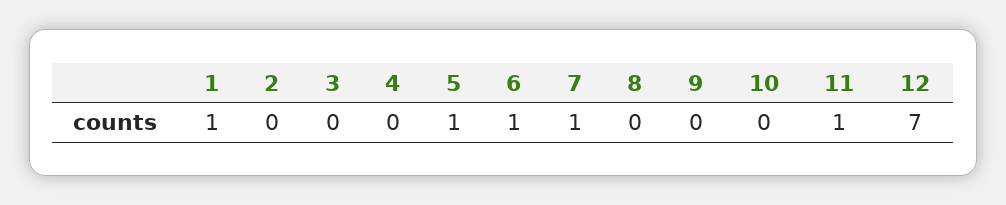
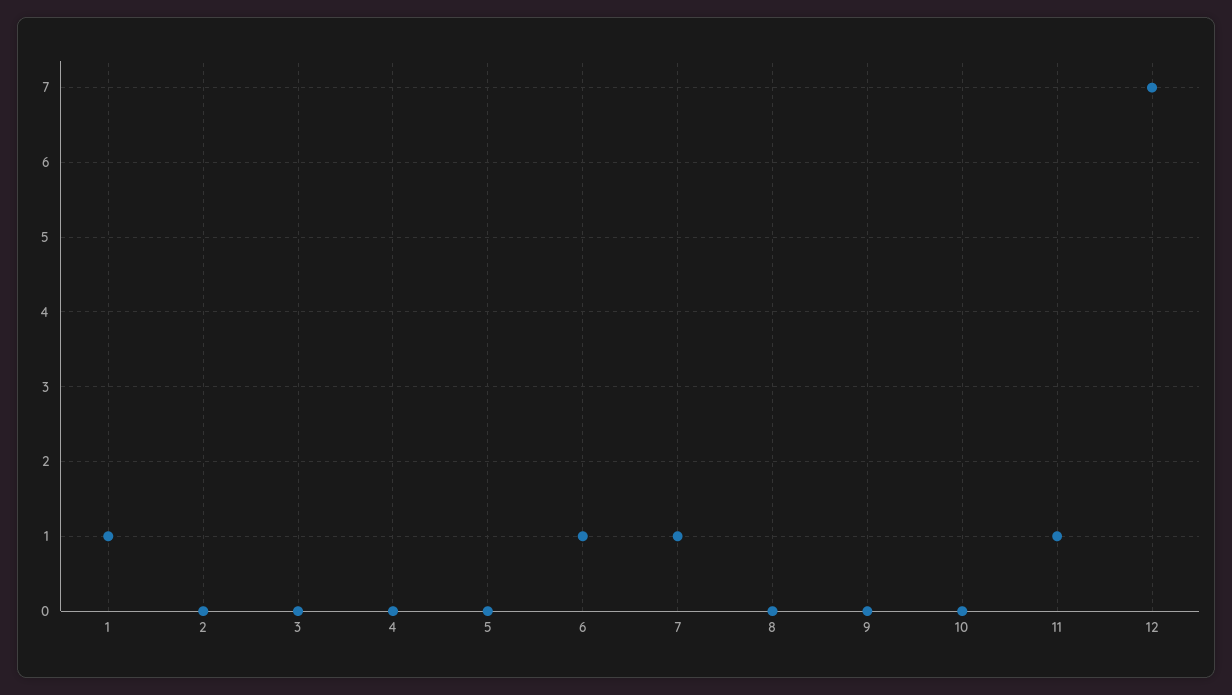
  {
    "1": 1,
    "2": 0,
    "3": 0,
    "4": 0,
-   "5": 1,
+   "5": 0,
    "6": 1,
    "7": 1,
    "8": 0,
    "9": 0,
    "10": 0,
    "11": 1,
    "12": 7
  }

